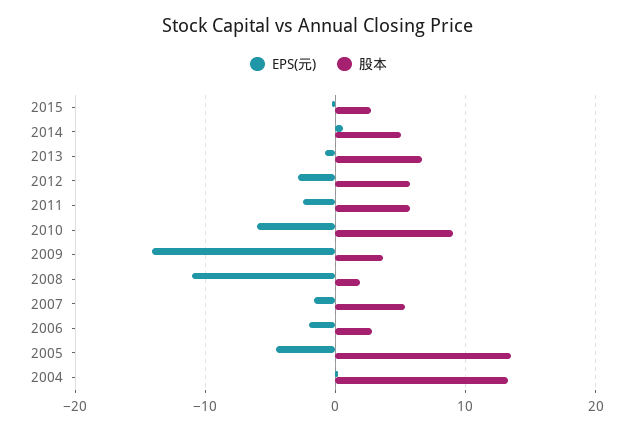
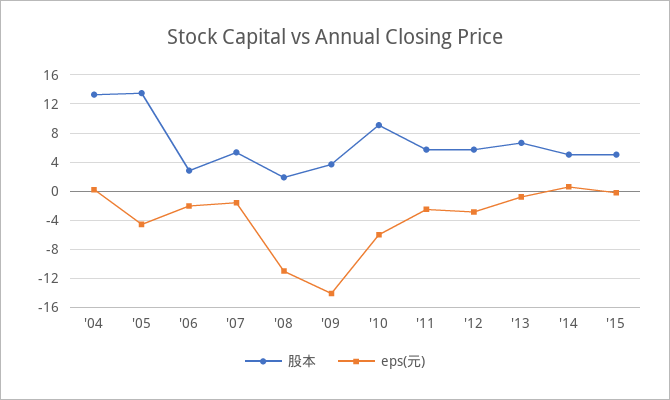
  {
    "EPS(元)": {
      "2015": 0,
      "2014": 1,
      "2013": -1,
      "2012": -3,
      "2011": -3,
      "2010": -6,
      "2009": -14,
      "2008": -11,
      "2007": -2,
      "2006": -2,
      "2005": -5,
      "2004": 0
    },
    "股本": {
-     "2015": 3,
+     "2015": 5,
      "2014": 5,
      "2013": 7,
      "2012": 6,
      "2011": 6,
      "2010": 9,
      "2009": 4,
      "2008": 2,
      "2007": 5,
      "2006": 3,
      "2005": 14,
      "2004": 13
    }
  }

